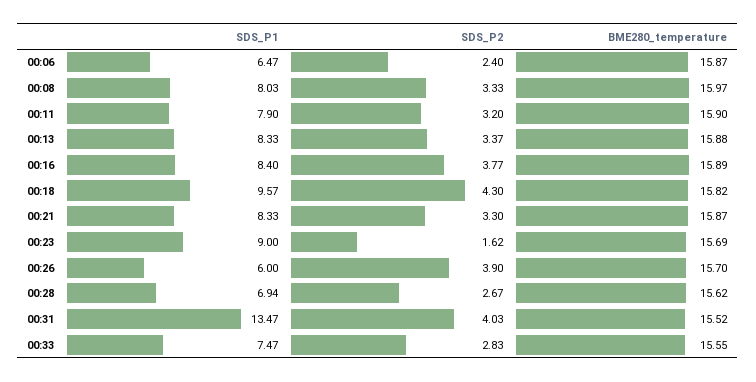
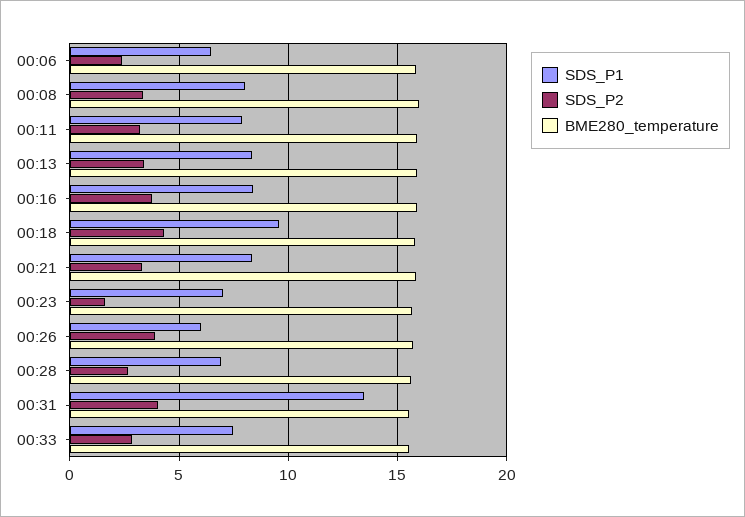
  {
    "SDS_P1": {
      "00:06": 6.47,
      "00:08": 8.03,
      "00:11": 7.9,
      "00:13": 8.33,
      "00:16": 8.4,
      "00:18": 9.57,
      "00:21": 8.33,
-     "00:23": 9,
+     "00:23": 7,
      "00:26": 6,
      "00:28": 6.94,
      "00:31": 13.47,
      "00:33": 7.47
    },
    "SDS_P2": {
      "00:06": 2.4,
      "00:08": 3.33,
      "00:11": 3.2,
      "00:13": 3.37,
      "00:16": 3.77,
      "00:18": 4.3,
      "00:21": 3.3,
      "00:23": 1.62,
      "00:26": 3.9,
      "00:28": 2.67,
      "00:31": 4.03,
      "00:33": 2.83
    },
    "BME280_temperature": {
      "00:06": 15.87,
      "00:08": 15.97,
      "00:11": 15.9,
      "00:13": 15.88,
      "00:16": 15.89,
      "00:18": 15.82,
      "00:21": 15.87,
      "00:23": 15.69,
      "00:26": 15.7,
      "00:28": 15.62,
      "00:31": 15.52,
      "00:33": 15.55
    }
  }

